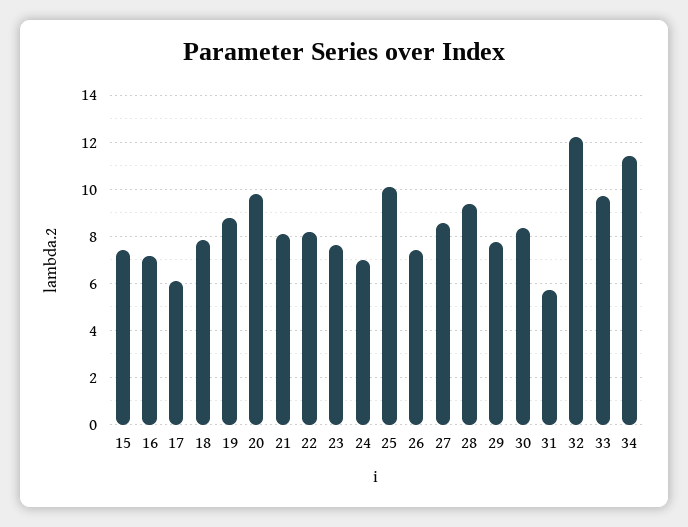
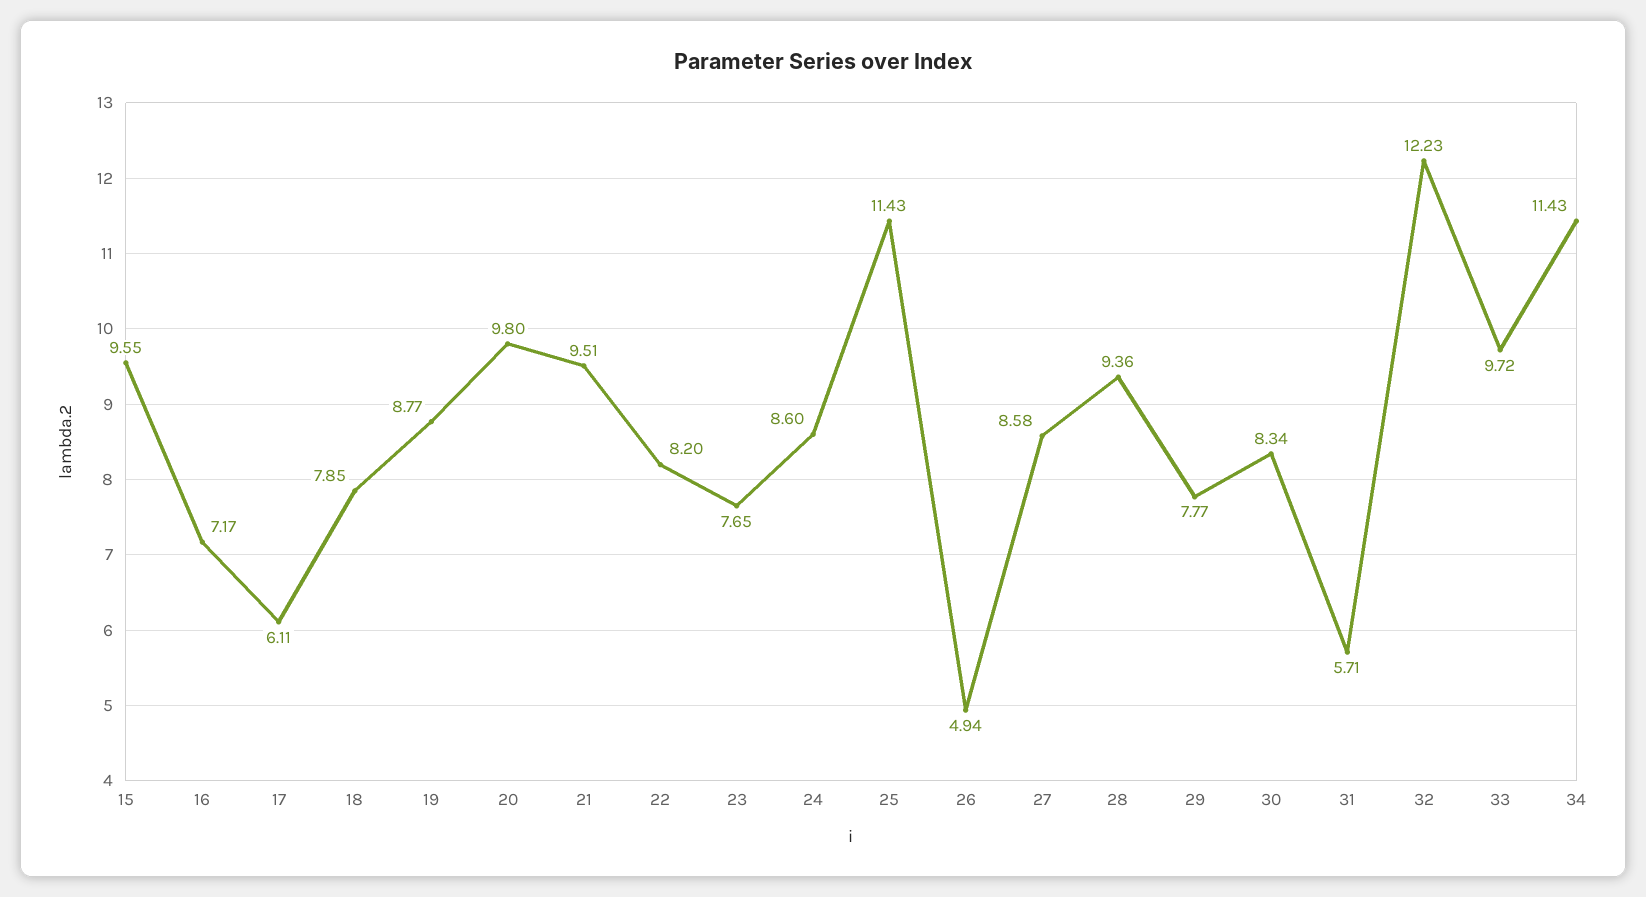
  {
-   "15": 7.5,
+   "15": 9.55,
    "16": 7.17,
    "17": 6.11,
    "18": 7.85,
    "19": 8.77,
    "20": 9.8,
-   "21": 8,
+   "21": 9.51,
    "22": 8.2,
    "23": 7.65,
-   "24": 7,
+   "24": 8.6,
-   "25": 10,
+   "25": 11.43,
-   "26": 7.5,
+   "26": 4.94,
    "27": 8.58,
    "28": 9.36,
    "29": 7.77,
    "30": 8.34,
    "31": 5.71,
    "32": 12.23,
    "33": 9.72,
    "34": 11.43
  }

